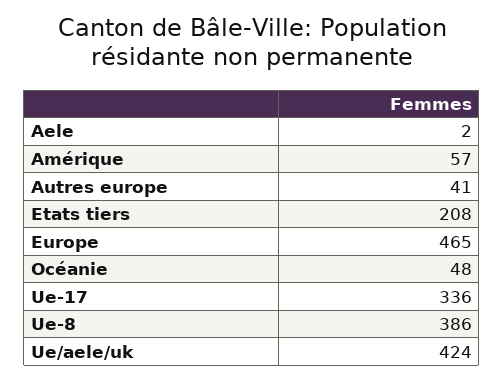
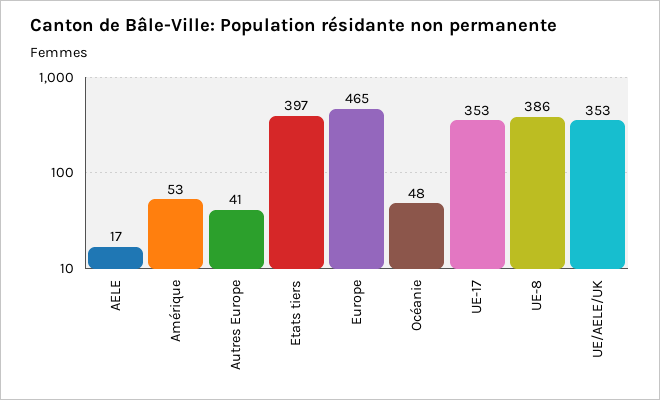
  {
-   "Aele": 2,
+   "Aele": 17,
-   "Amérique": 57,
+   "Amérique": 53,
    "Autres europe": 41,
-   "Etats tiers": 208,
+   "Etats tiers": 397,
    "Europe": 465,
    "Océanie": 48,
-   "Ue-17": 336,
+   "Ue-17": 353,
    "Ue-8": 386,
-   "Ue/aele/uk": 424
+   "Ue/aele/uk": 353
  }

